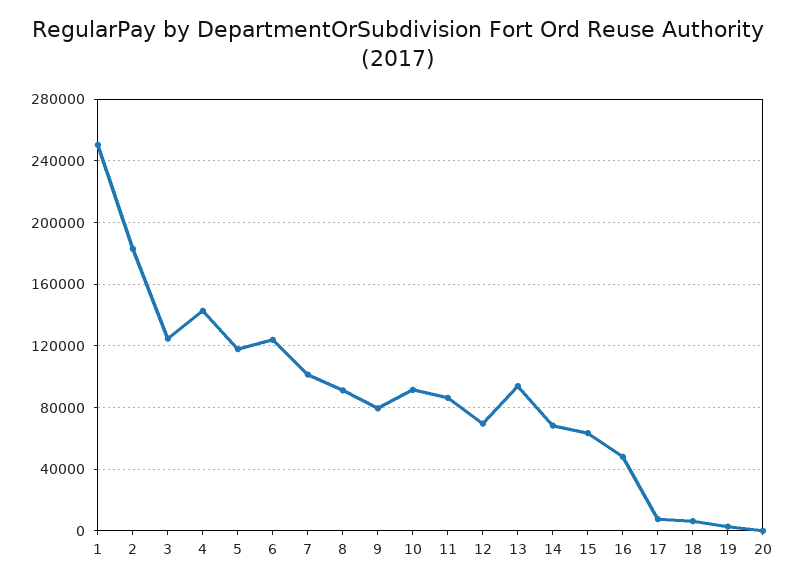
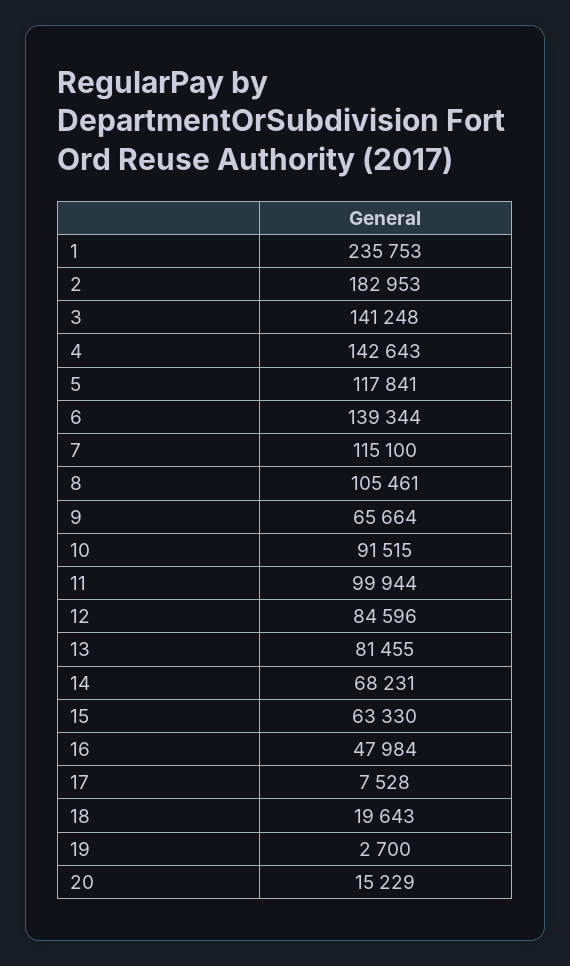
  {
-   "1": 250000,
+   "1": 235753,
    "2": 182953,
-   "3": 125000,
+   "3": 141248,
    "4": 142643,
    "5": 117841,
-   "6": 125000,
+   "6": 139344,
-   "7": 100000,
+   "7": 115100,
-   "8": 90000,
+   "8": 105461,
-   "9": 80000,
+   "9": 65664,
    "10": 91515,
-   "11": 85000,
+   "11": 99944,
-   "12": 70000,
+   "12": 84596,
-   "13": 95000,
+   "13": 81455,
    "14": 68231,
    "15": 63330,
    "16": 47984,
    "17": 7528,
-   "18": 5000,
+   "18": 19643,
    "19": 2700,
-   "20": 0
+   "20": 15229
  }

